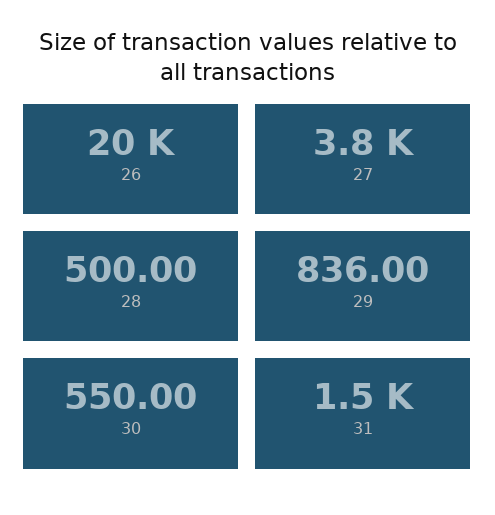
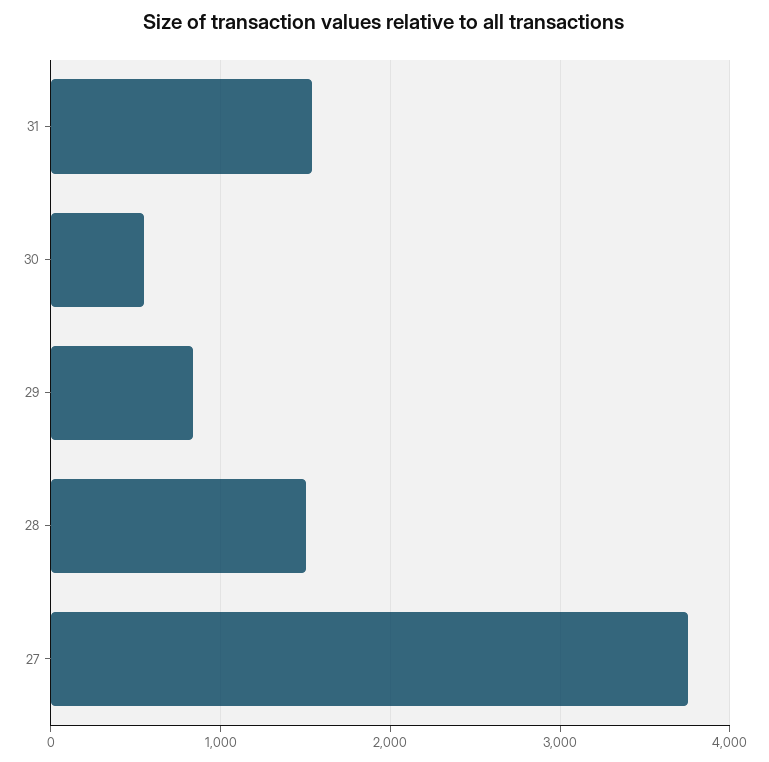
  {
-   "26": 20000,
    "27": 3800,
-   "28": 500,
+   "28": 1500,
    "29": 836,
    "30": 550,
    "31": 1500
  }

